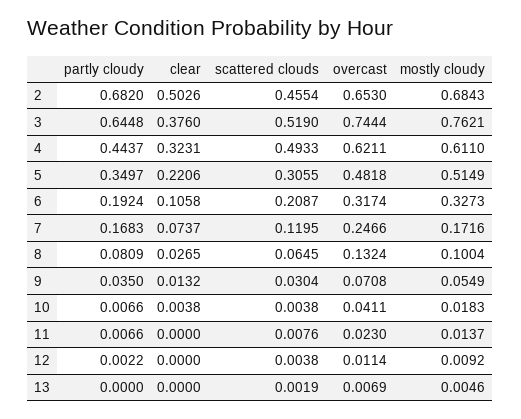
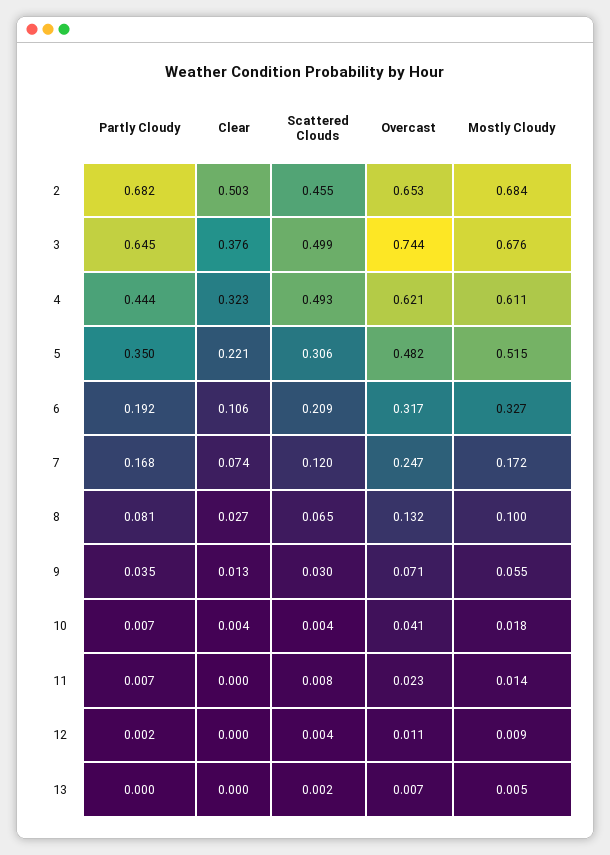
  {
    "partly cloudy": {
      "2": 0.682,
      "3": 0.6448,
      "4": 0.4437,
      "5": 0.3497,
      "6": 0.1924,
      "7": 0.1683,
      "8": 0.0809,
      "9": 0.035,
      "10": 0.0066,
      "11": 0.0066,
      "12": 0.0022,
      "13": 0
    },
    "clear": {
      "2": 0.5026,
      "3": 0.376,
      "4": 0.3231,
      "5": 0.2206,
      "6": 0.1058,
      "7": 0.0737,
      "8": 0.0265,
      "9": 0.0132,
      "10": 0.0038,
      "11": 0,
      "12": 0,
      "13": 0
    },
    "scattered clouds": {
      "2": 0.4554,
-     "3": 0.519,
+     "3": 0.499,
      "4": 0.4933,
      "5": 0.3055,
      "6": 0.2087,
      "7": 0.1195,
      "8": 0.0645,
      "9": 0.0304,
      "10": 0.0038,
      "11": 0.0076,
      "12": 0.0038,
      "13": 0.0019
    },
    "overcast": {
      "2": 0.653,
      "3": 0.7444,
      "4": 0.6211,
      "5": 0.4818,
      "6": 0.3174,
      "7": 0.2466,
      "8": 0.1324,
      "9": 0.0708,
      "10": 0.0411,
      "11": 0.023,
      "12": 0.0114,
      "13": 0.0069
    },
    "mostly cloudy": {
      "2": 0.6843,
-     "3": 0.7621,
+     "3": 0.676,
      "4": 0.611,
      "5": 0.5149,
      "6": 0.3273,
      "7": 0.1716,
      "8": 0.1004,
      "9": 0.0549,
      "10": 0.0183,
      "11": 0.0137,
      "12": 0.0092,
      "13": 0.0046
    }
  }

